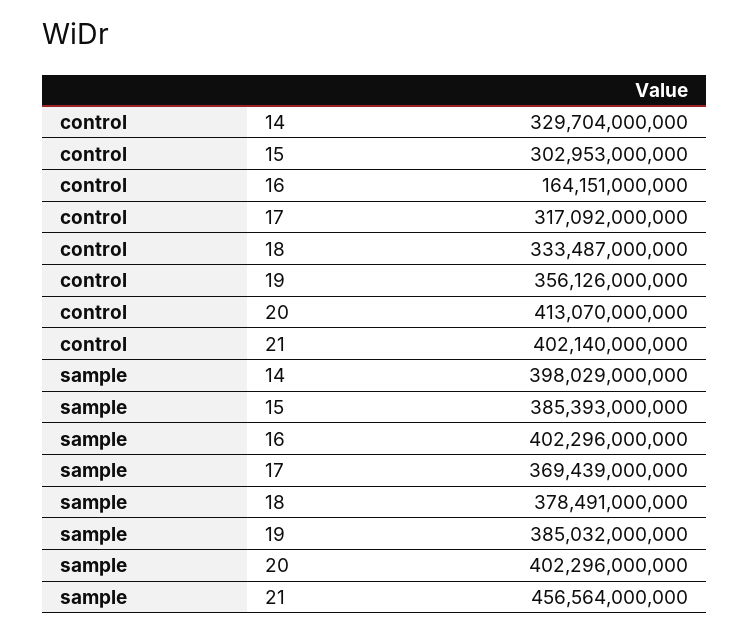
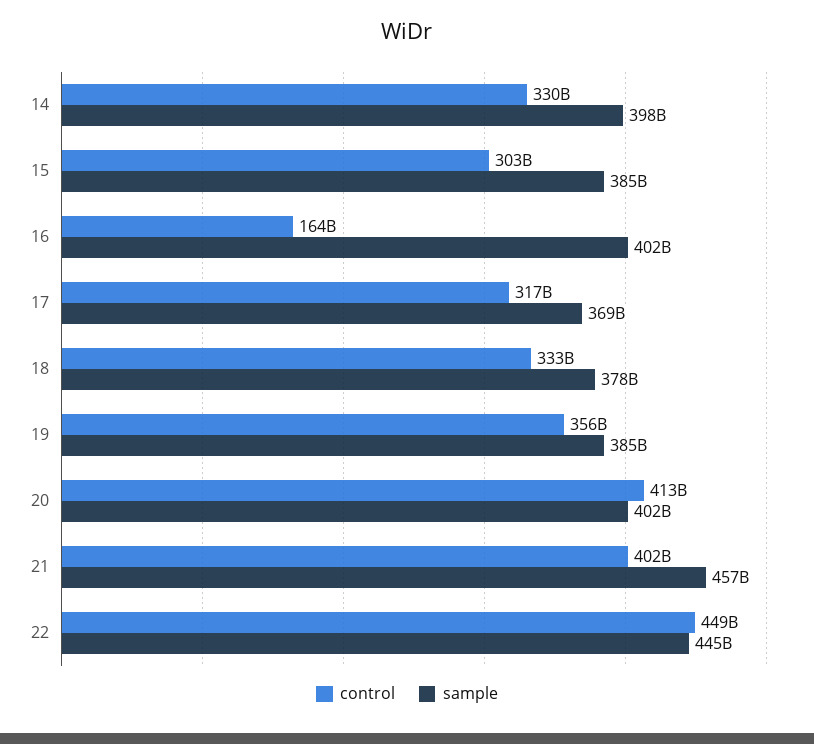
  {
    "control": {
      "14": 329704000000,
      "15": 302953000000,
      "16": 164151000000,
      "17": 317092000000,
      "18": 333487000000,
      "19": 356126000000,
      "20": 413070000000,
-     "21": 402140000000
+     "21": 402140000000,
+     "22": 449000000000
    },
    "sample": {
      "14": 398029000000,
      "15": 385393000000,
      "16": 402296000000,
      "17": 369439000000,
      "18": 378491000000,
      "19": 385032000000,
      "20": 402296000000,
-     "21": 456564000000
+     "21": 456564000000,
+     "22": 445000000000
    }
  }

